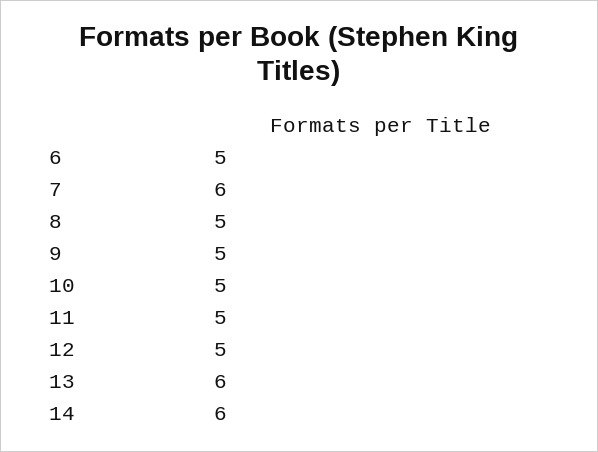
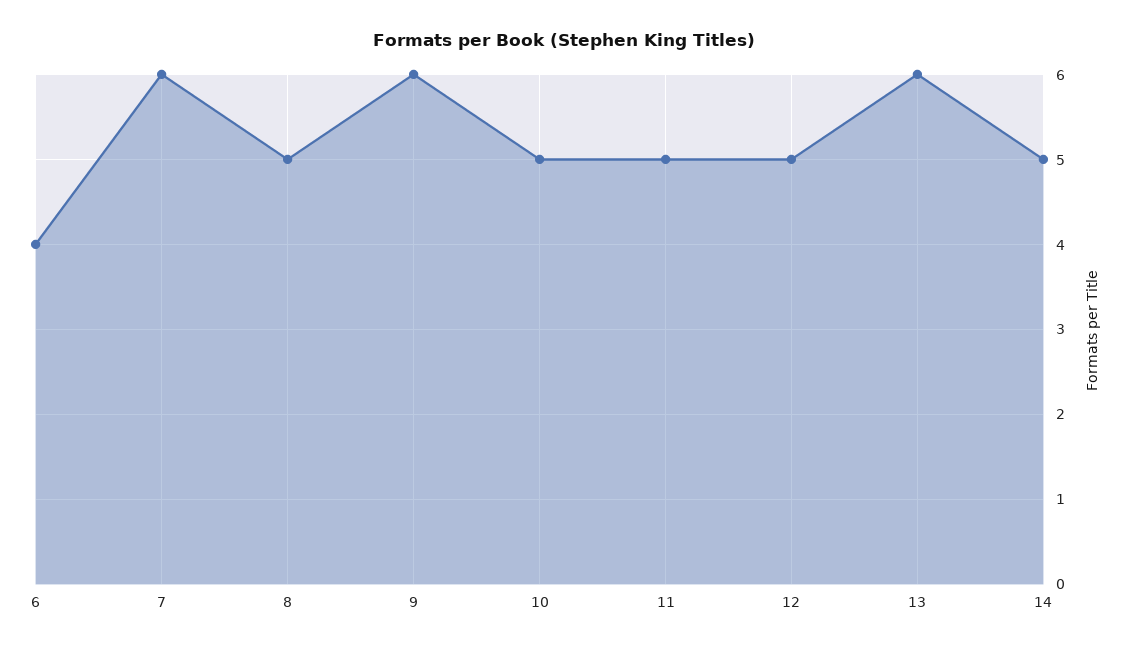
  {
-   "6": 5,
+   "6": 4,
    "7": 6,
    "8": 5,
-   "9": 5,
+   "9": 6,
    "10": 5,
    "11": 5,
    "12": 5,
    "13": 6,
-   "14": 6
+   "14": 5
  }

